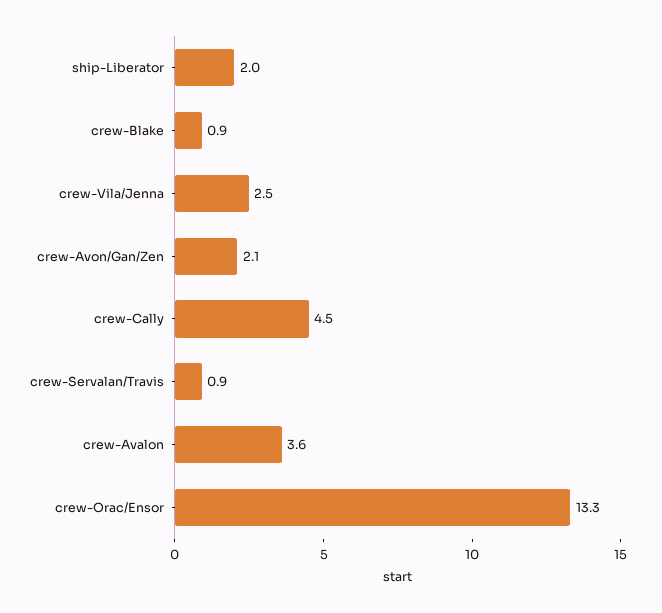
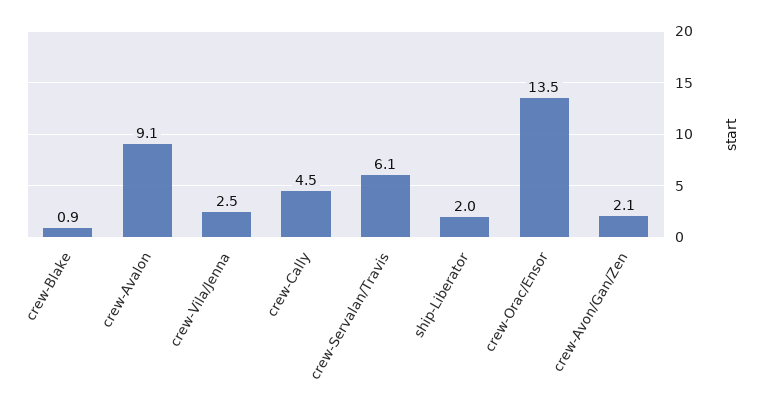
  {
    "ship-Liberator": 2,
    "crew-Blake": 0.9,
    "crew-Vila/Jenna": 2.5,
    "crew-Avon/Gan/Zen": 2.1,
    "crew-Cally": 4.5,
-   "crew-Servalan/Travis": 0.9,
+   "crew-Servalan/Travis": 6.1,
-   "crew-Avalon": 3.6,
+   "crew-Avalon": 9.1,
-   "crew-Orac/Ensor": 13.3
+   "crew-Orac/Ensor": 13.5
  }

